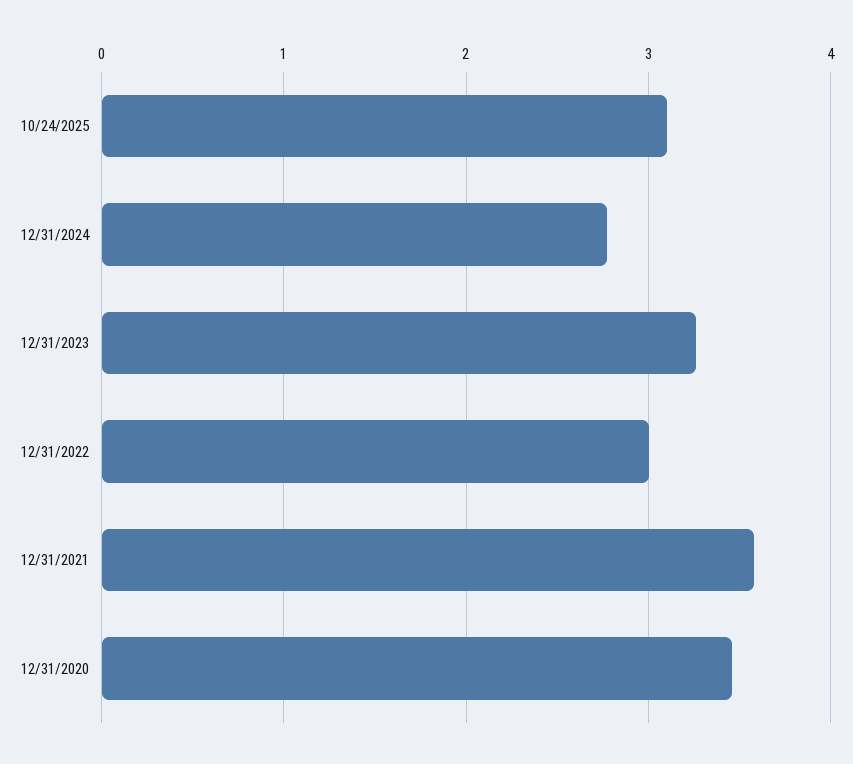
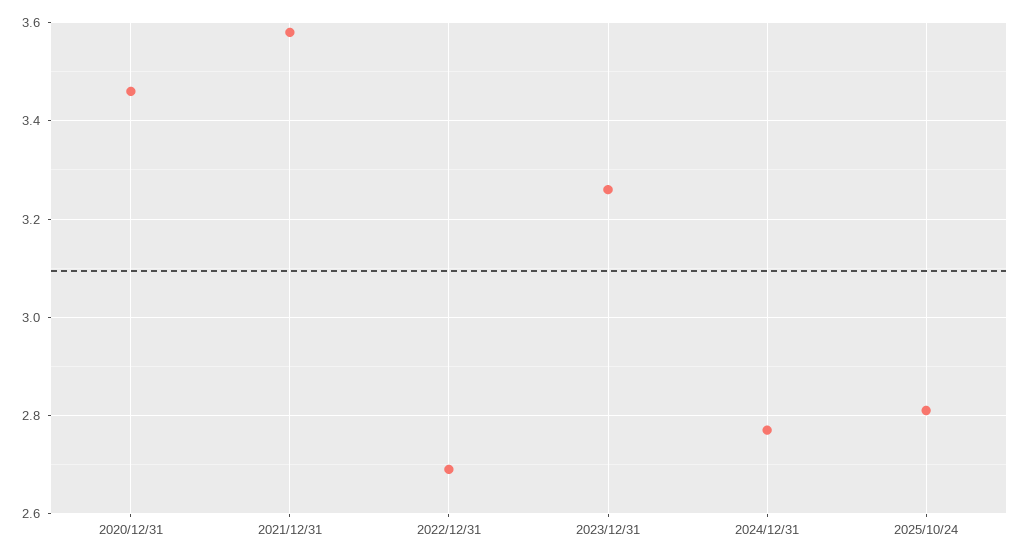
  {
-   "10/24/2025": 3.1,
+   "10/24/2025": 2.8,
    "12/31/2024": 2.75,
    "12/31/2023": 3.25,
-   "12/31/2022": 3,
+   "12/31/2022": 2.7,
    "12/31/2021": 3.6,
    "12/31/2020": 3.45
  }

